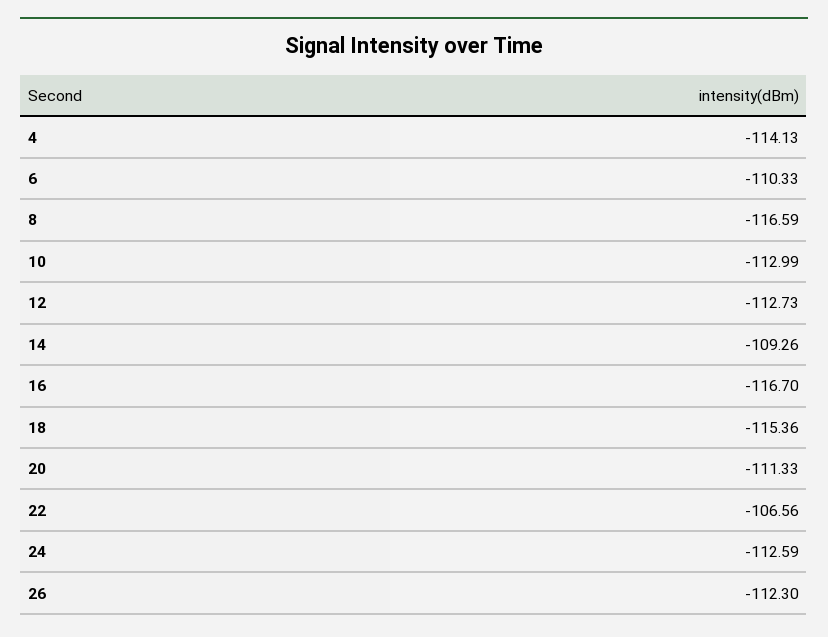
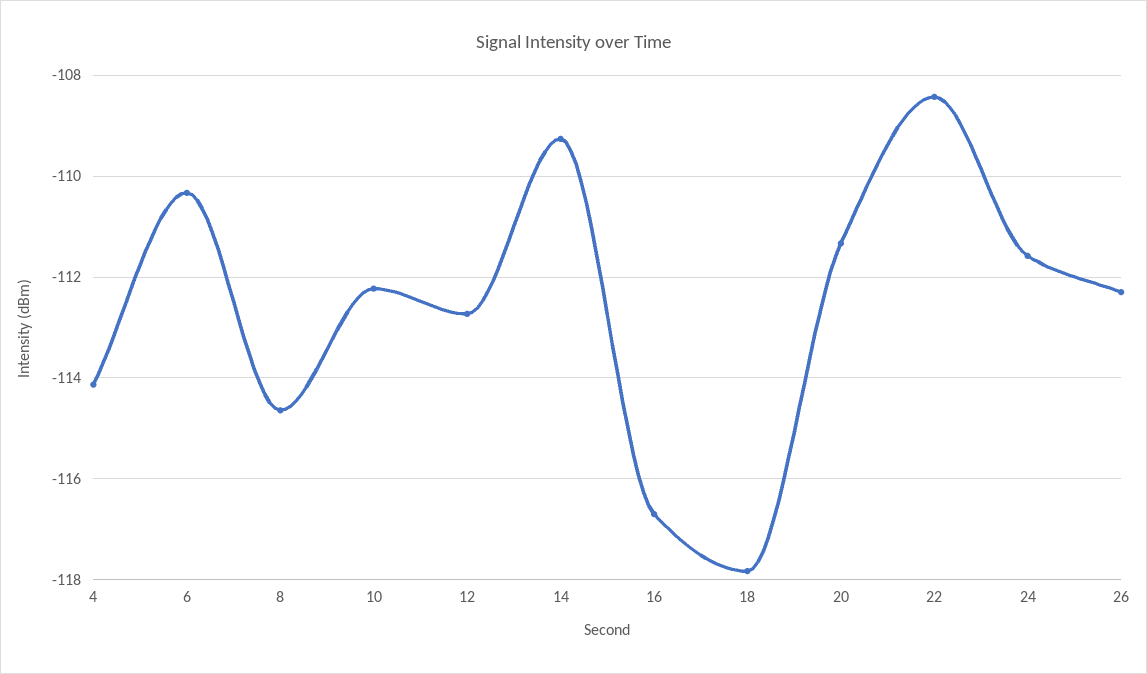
  {
    "4": -114.13,
    "6": -110.33,
-   "8": -116.59,
+   "8": -114.6,
-   "10": -112.99,
+   "10": -112.2,
    "12": -112.73,
    "14": -109.26,
    "16": -116.7,
-   "18": -115.36,
+   "18": -117.8,
    "20": -111.33,
-   "22": -106.56,
+   "22": -108.4,
-   "24": -112.59,
+   "24": -111.6,
    "26": -112.3
  }

